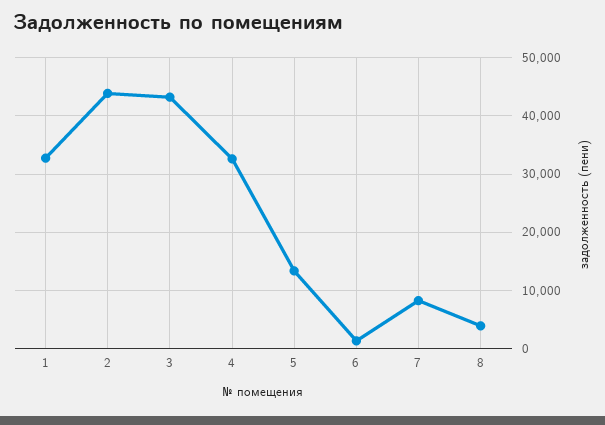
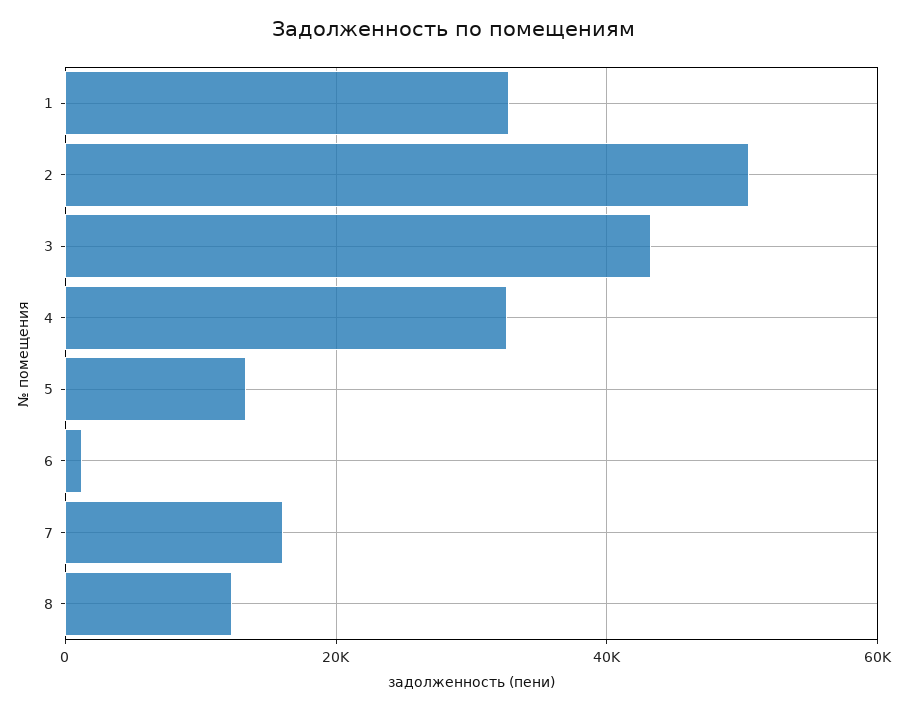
  {
    "1": 32000,
-   "2": 44000,
+   "2": 50000,
    "3": 44000,
    "4": 32000,
    "5": 14000,
    "6": 2000,
-   "7": 8000,
+   "7": 16000,
-   "8": 4000
+   "8": 12000
  }

